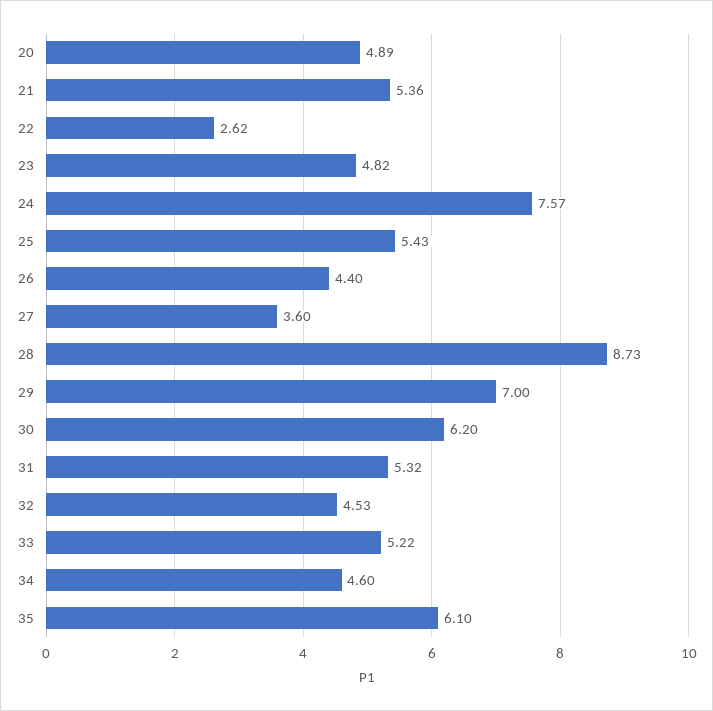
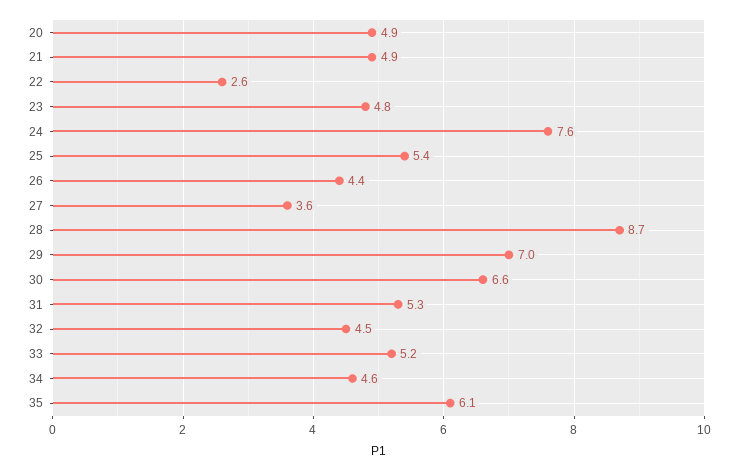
  {
    "20": 4.89,
-   "21": 5.36,
+   "21": 4.9,
    "22": 2.62,
    "23": 4.82,
    "24": 7.57,
    "25": 5.43,
    "26": 4.4,
    "27": 3.6,
    "28": 8.73,
    "29": 7,
-   "30": 6.2,
+   "30": 6.6,
    "31": 5.32,
    "32": 4.53,
    "33": 5.22,
    "34": 4.6,
    "35": 6.1
  }

